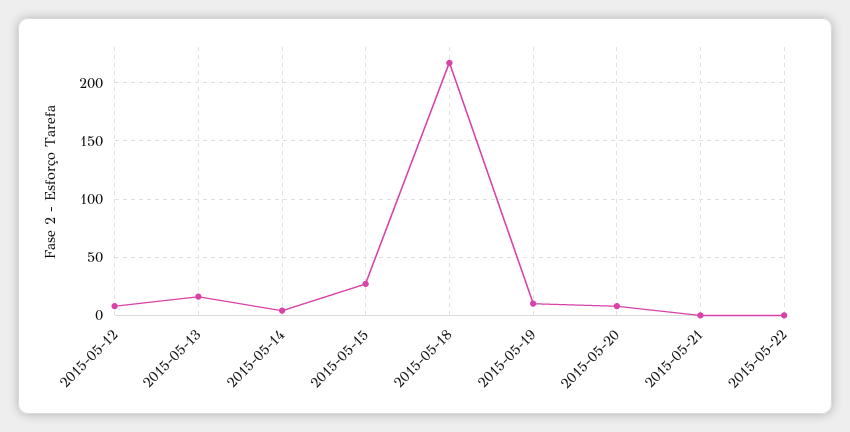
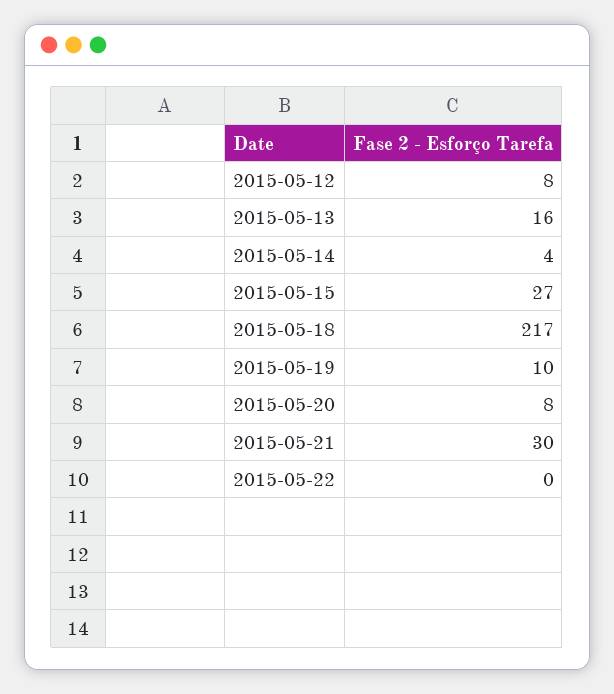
  {
    "2015-05-12": 8,
    "2015-05-13": 16,
    "2015-05-14": 4,
    "2015-05-15": 27,
    "2015-05-18": 217,
    "2015-05-19": 10,
    "2015-05-20": 8,
-   "2015-05-21": 0,
+   "2015-05-21": 30,
    "2015-05-22": 0
  }

